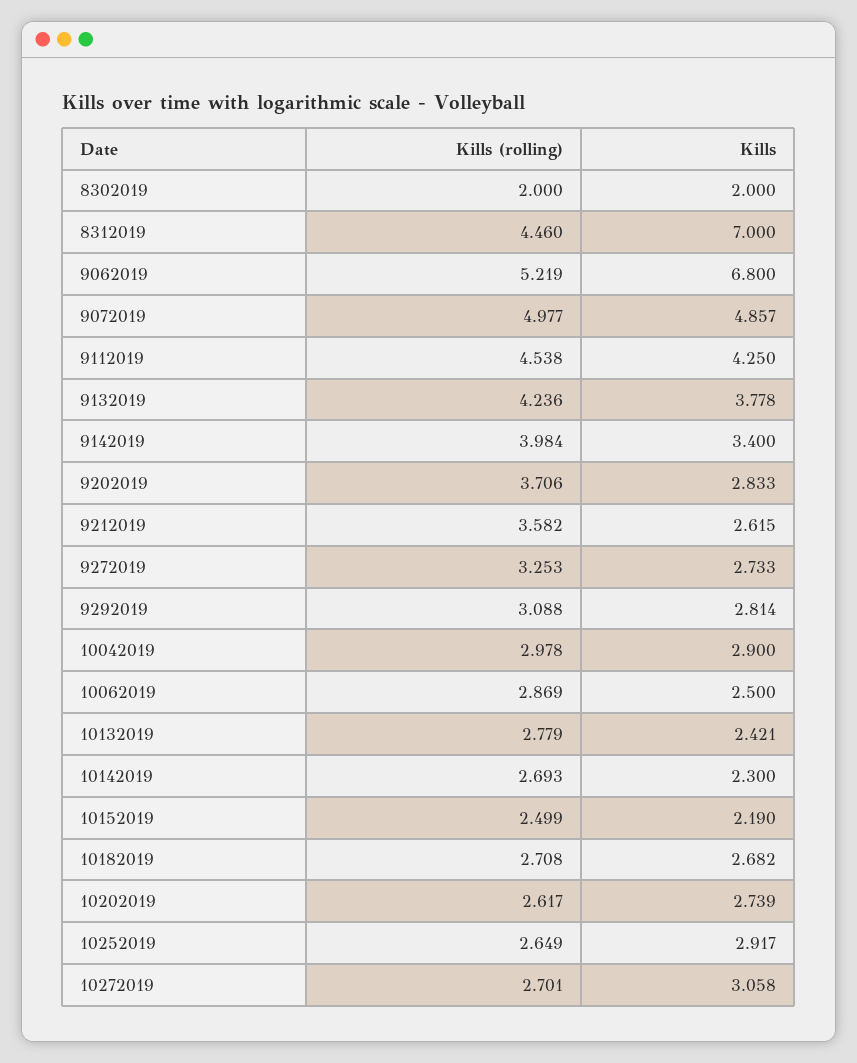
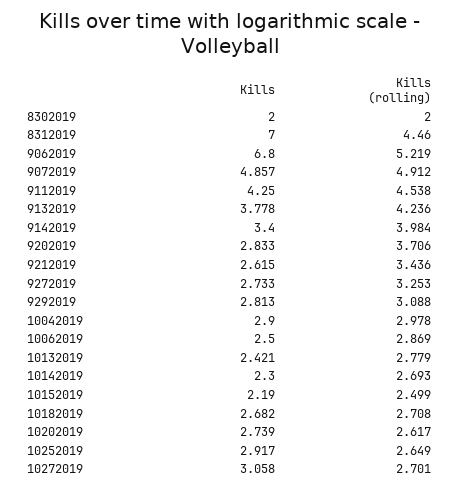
  {
    "Kills (rolling)": {
      "8302019": 2,
      "8312019": 4.46,
      "9062019": 5.219,
-     "9072019": 4.977,
+     "9072019": 4.912,
      "9112019": 4.538,
      "9132019": 4.236,
      "9142019": 3.984,
      "9202019": 3.706,
-     "9212019": 3.582,
+     "9212019": 3.436,
      "9272019": 3.253,
      "9292019": 3.088,
      "10042019": 2.978,
      "10062019": 2.869,
      "10132019": 2.779,
      "10142019": 2.693,
      "10152019": 2.499,
      "10182019": 2.708,
      "10202019": 2.617,
      "10252019": 2.649,
      "10272019": 2.701
    },
    "Kills": {
      "8302019": 2,
      "8312019": 7,
      "9062019": 6.8,
      "9072019": 4.857,
      "9112019": 4.25,
      "9132019": 3.778,
      "9142019": 3.4,
      "9202019": 2.833,
      "9212019": 2.615,
      "9272019": 2.733,
-     "9292019": 2.814,
+     "9292019": 2.813,
      "10042019": 2.9,
      "10062019": 2.5,
      "10132019": 2.421,
      "10142019": 2.3,
      "10152019": 2.19,
      "10182019": 2.682,
      "10202019": 2.739,
      "10252019": 2.917,
      "10272019": 3.058
    }
  }

